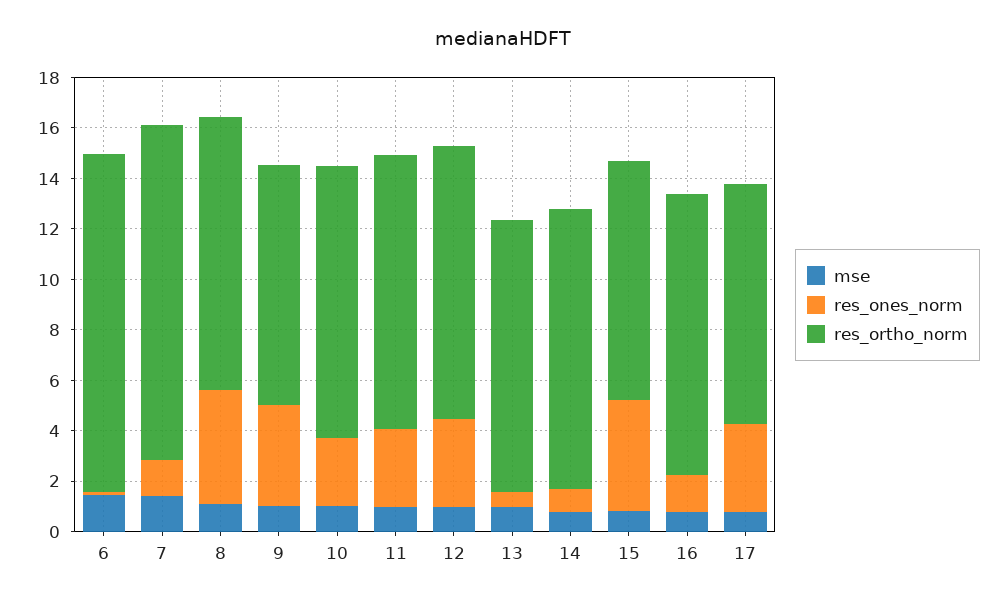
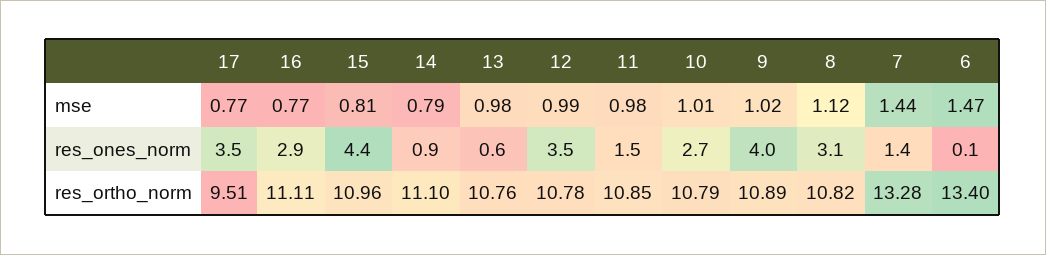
  {
    "mse": {
      "6": 1.47,
      "7": 1.44,
      "8": 1.12,
      "9": 1.02,
      "10": 1.01,
      "11": 0.98,
      "12": 0.99,
      "13": 0.98,
      "14": 0.79,
      "15": 0.81,
      "16": 0.77,
      "17": 0.77
    },
    "res_ones_norm": {
      "6": 0.1,
      "7": 1.4,
-     "8": 4.5,
+     "8": 3.1,
      "9": 4,
      "10": 2.7,
-     "11": 3,
+     "11": 1.5,
      "12": 3.5,
      "13": 0.6,
      "14": 0.9,
      "15": 4.4,
-     "16": 1.5,
+     "16": 2.9,
      "17": 3.5
    },
    "res_ortho_norm": {
      "6": 13.4,
      "7": 13.28,
      "8": 10.82,
-     "9": 9.5,
+     "9": 10.89,
      "10": 10.79,
      "11": 10.85,
      "12": 10.78,
      "13": 10.76,
      "14": 11.1,
-     "15": 9.5,
+     "15": 10.96,
      "16": 11.11,
      "17": 9.51
    }
  }

